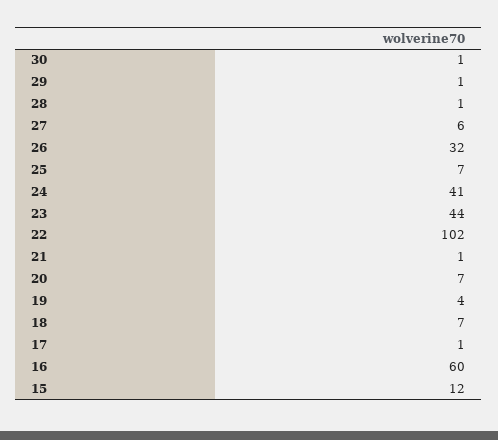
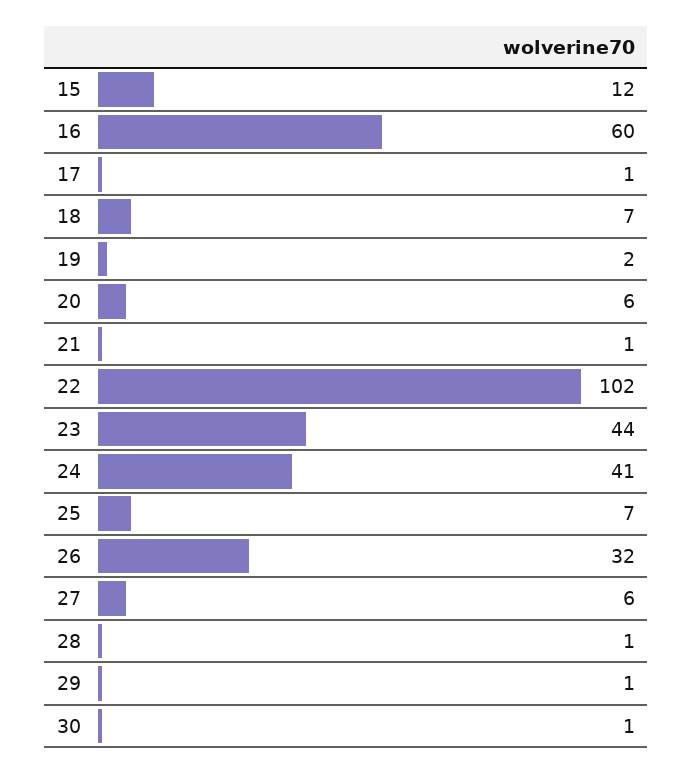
  {
    "30": 1,
    "29": 1,
    "28": 1,
    "27": 6,
    "26": 32,
    "25": 7,
    "24": 41,
    "23": 44,
    "22": 102,
    "21": 1,
-   "20": 7,
+   "20": 6,
-   "19": 4,
+   "19": 2,
    "18": 7,
    "17": 1,
    "16": 60,
    "15": 12
  }

